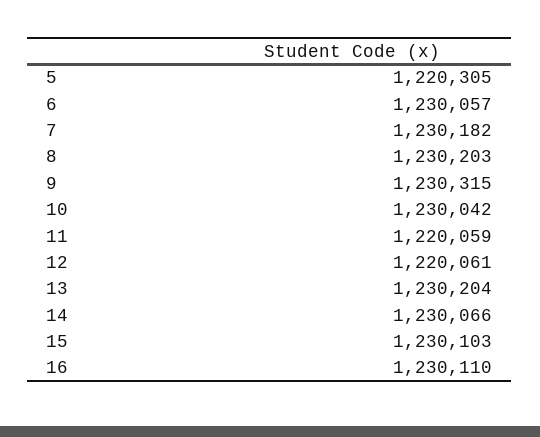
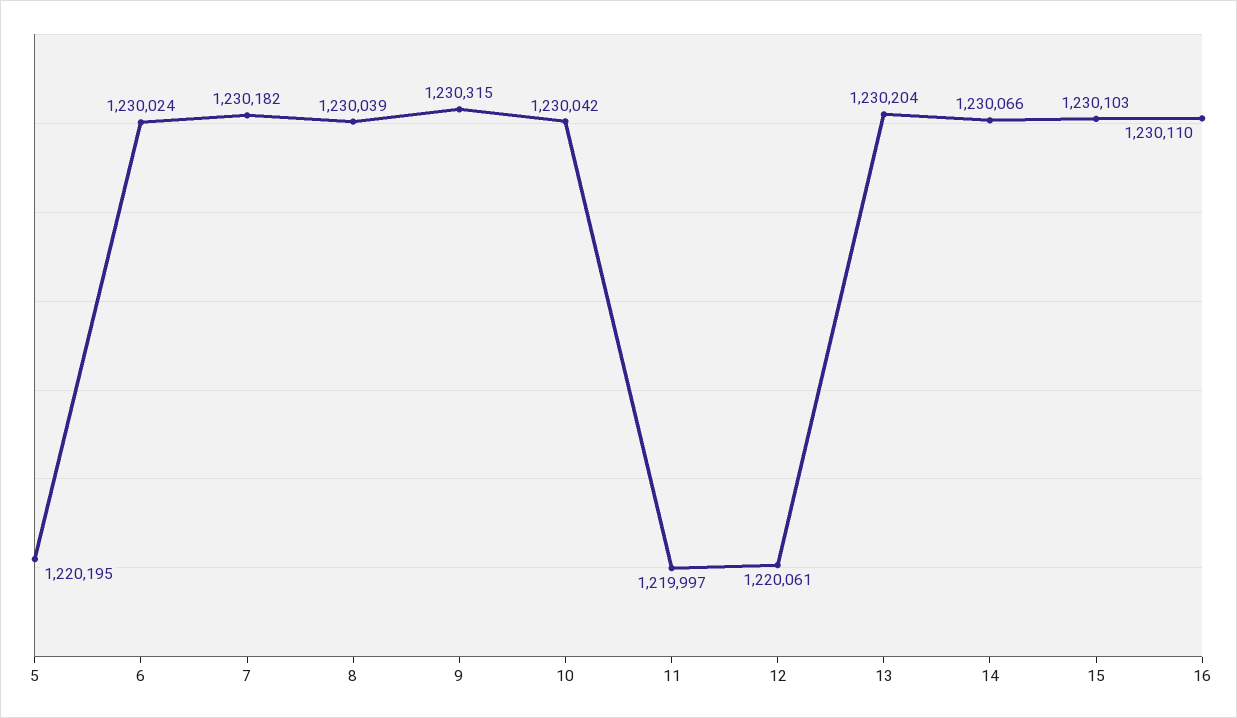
  {
-   "5": 1220305,
+   "5": 1220195,
-   "6": 1230057,
+   "6": 1230024,
    "7": 1230182,
-   "8": 1230203,
+   "8": 1230039,
    "9": 1230315,
    "10": 1230042,
-   "11": 1220059,
+   "11": 1219997,
    "12": 1220061,
    "13": 1230204,
    "14": 1230066,
    "15": 1230103,
    "16": 1230110
  }

